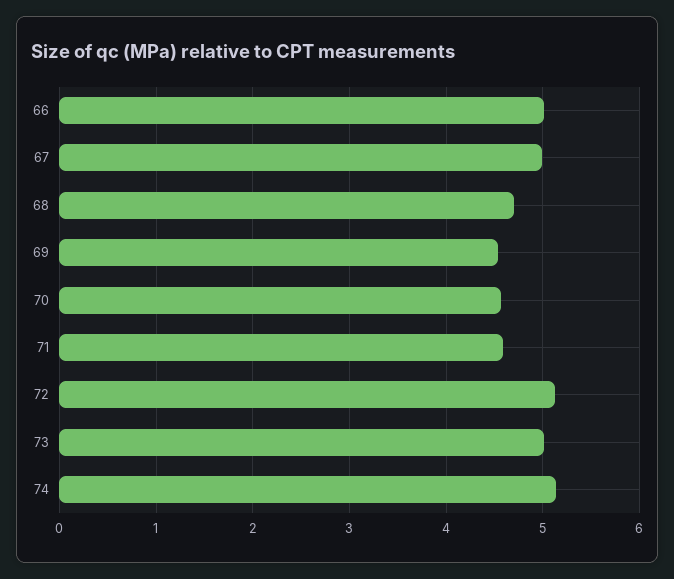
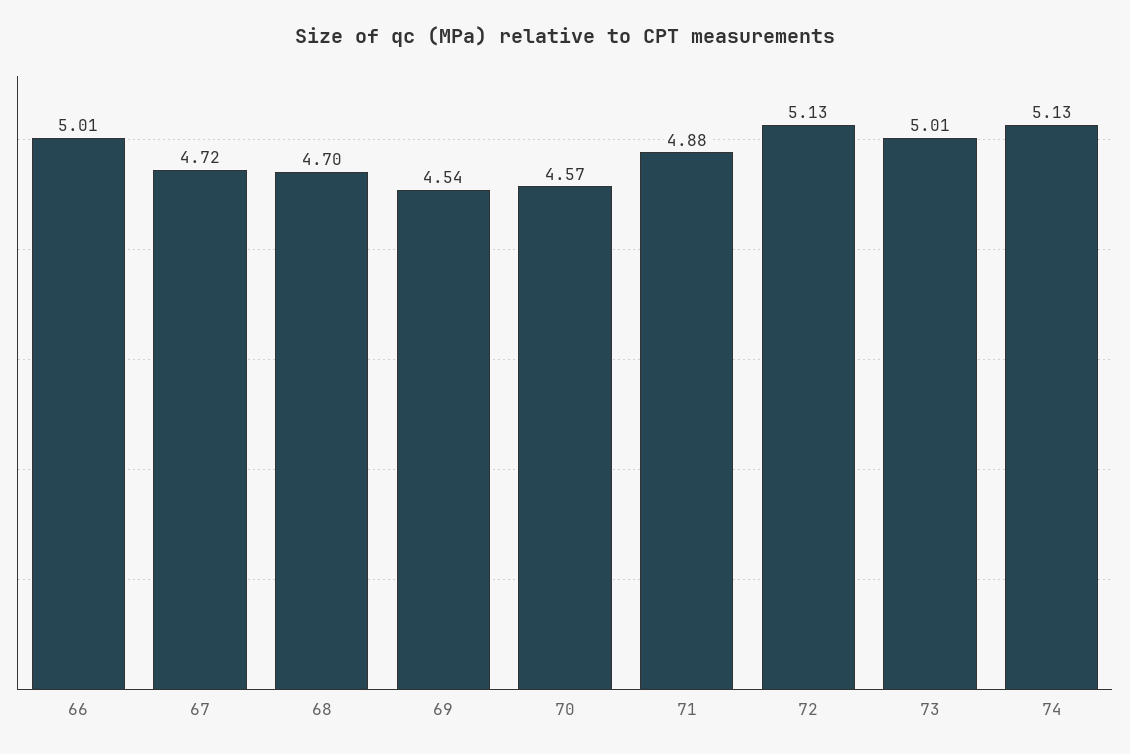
  {
    "66": 5.01,
-   "67": 5,
+   "67": 4.72,
    "68": 4.7,
    "69": 4.54,
    "70": 4.57,
-   "71": 4.6,
+   "71": 4.88,
    "72": 5.13,
    "73": 5.01,
    "74": 5.13
  }

